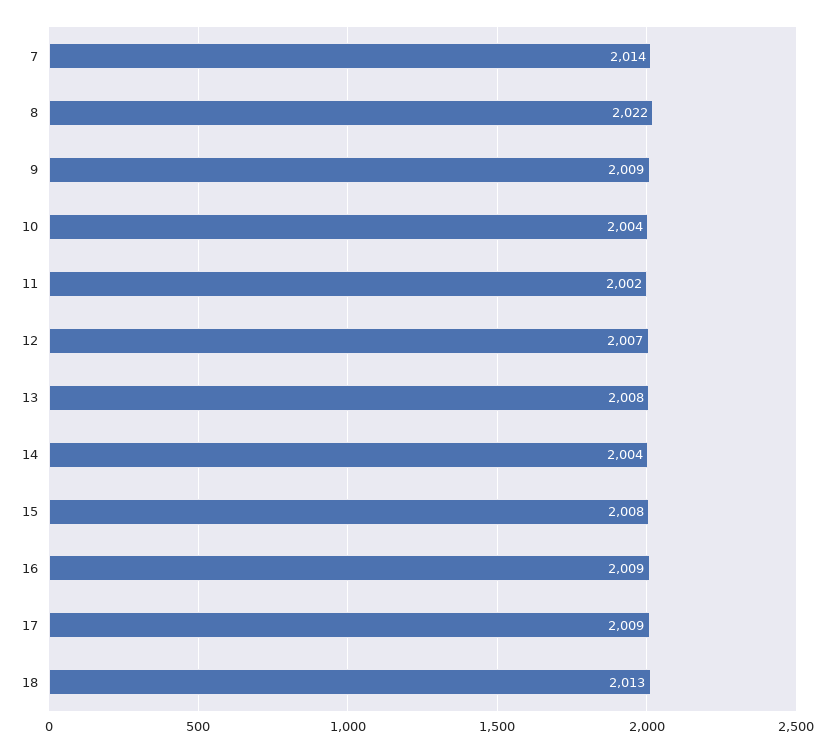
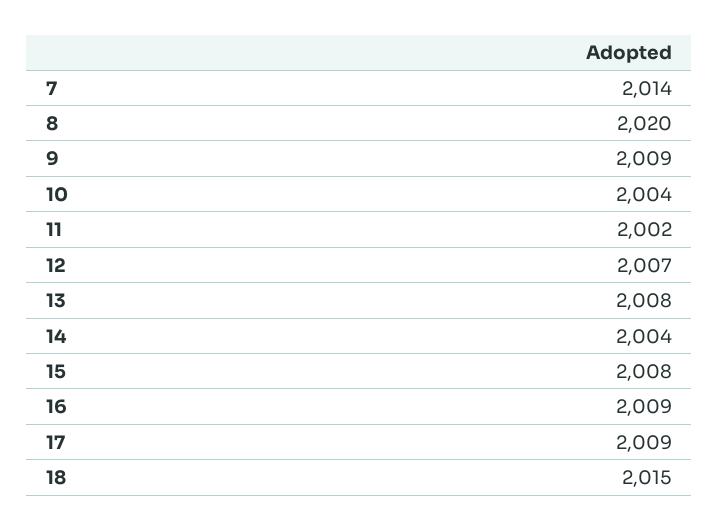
  {
    "7": 2014,
-   "8": 2022,
+   "8": 2020,
    "9": 2009,
    "10": 2004,
    "11": 2002,
    "12": 2007,
    "13": 2008,
    "14": 2004,
    "15": 2008,
    "16": 2009,
    "17": 2009,
-   "18": 2013
+   "18": 2015
  }

